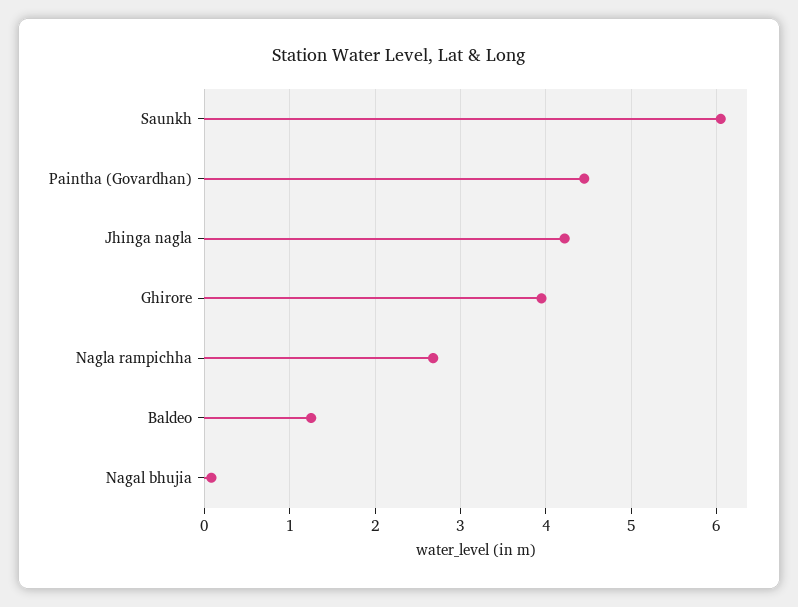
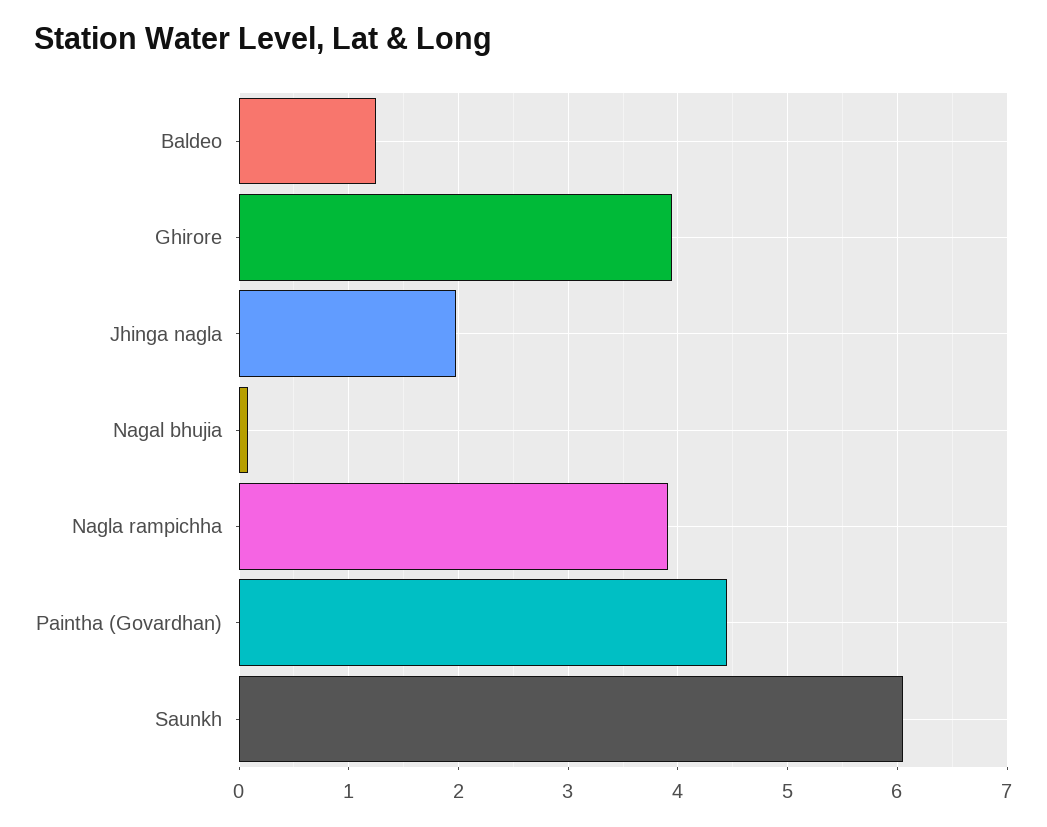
  {
    "Saunkh": 6.1,
    "Paintha (Govardhan)": 4.5,
-   "Jhinga nagla": 4.2,
+   "Jhinga nagla": 2,
    "Ghirore": 4,
-   "Nagla rampichha": 2.7,
+   "Nagla rampichha": 3.9,
    "Baldeo": 1.3,
    "Nagal bhujia": 0.1
  }

